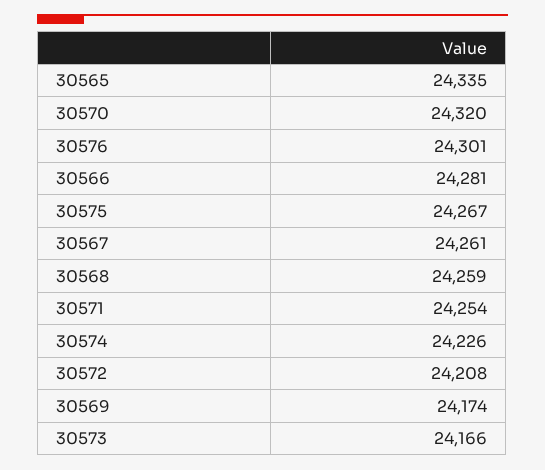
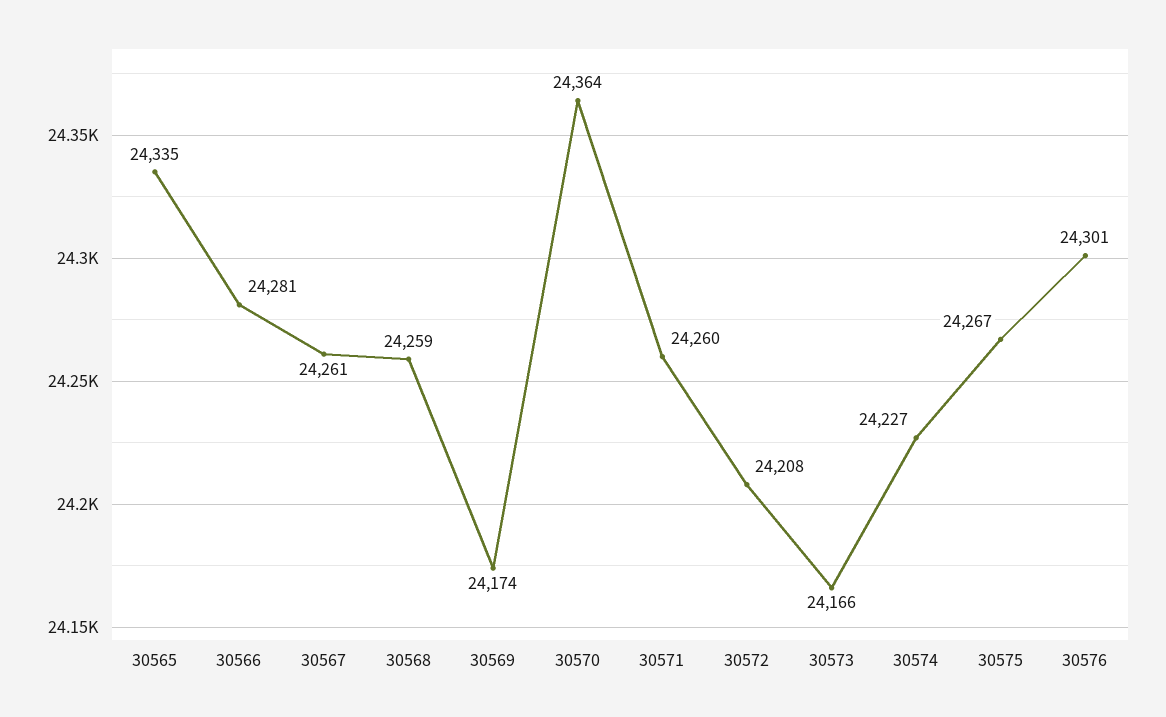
  {
    "30565": 24335,
-   "30570": 24320,
+   "30570": 24364,
    "30576": 24301,
    "30566": 24281,
    "30575": 24267,
    "30567": 24261,
    "30568": 24259,
-   "30571": 24254,
+   "30571": 24260,
-   "30574": 24226,
+   "30574": 24227,
    "30572": 24208,
    "30569": 24174,
    "30573": 24166
  }

